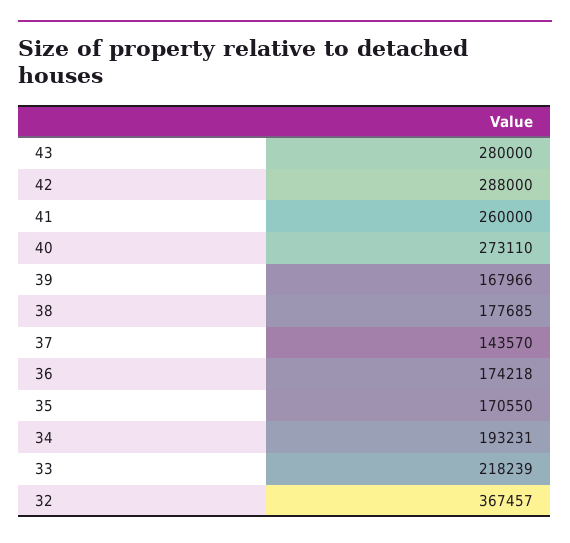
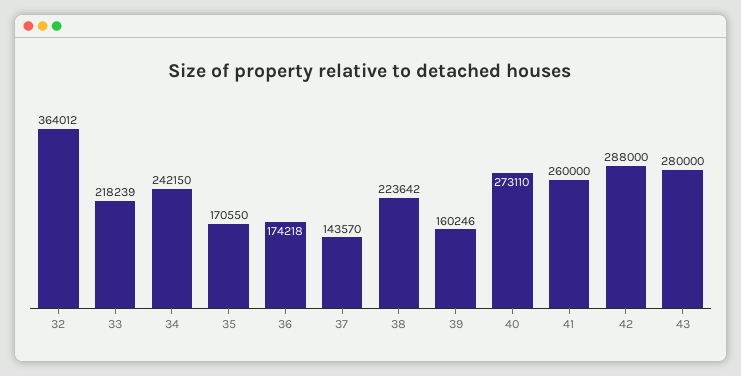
  {
    "43": 280000,
    "42": 288000,
    "41": 260000,
    "40": 273110,
-   "39": 167966,
+   "39": 160246,
-   "38": 177685,
+   "38": 223642,
    "37": 143570,
    "36": 174218,
    "35": 170550,
-   "34": 193231,
+   "34": 242150,
    "33": 218239,
-   "32": 367457
+   "32": 364012
  }

